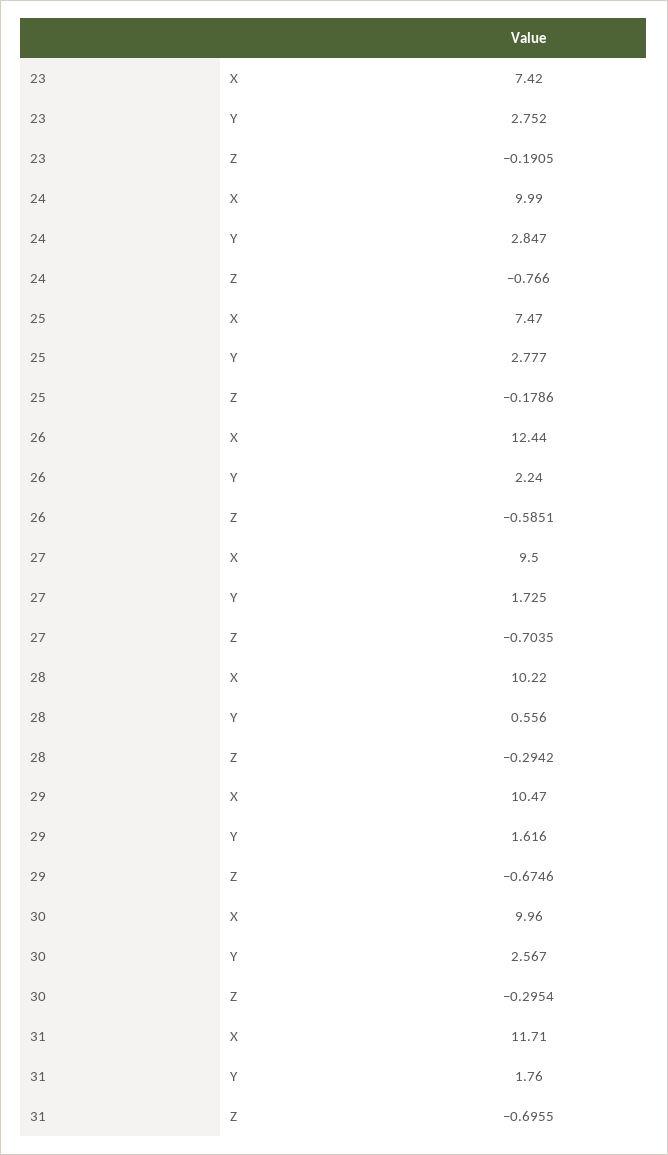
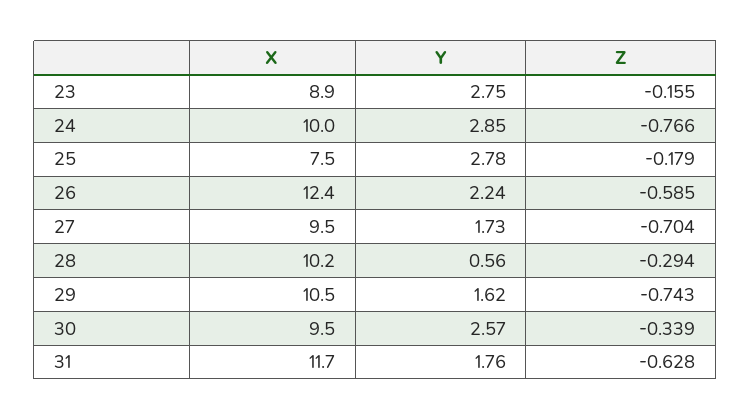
  {
    "23": {
-     "X": 7.42,
+     "X": 8.9,
      "Y": 2.752,
-     "Z": -0.1905
+     "Z": -0.155
    },
    "24": {
      "X": 9.99,
      "Y": 2.847,
      "Z": -0.766
    },
    "25": {
      "X": 7.47,
      "Y": 2.777,
      "Z": -0.1786
    },
    "26": {
      "X": 12.44,
      "Y": 2.24,
      "Z": -0.5851
    },
    "27": {
      "X": 9.5,
      "Y": 1.725,
      "Z": -0.7035
    },
    "28": {
      "X": 10.22,
      "Y": 0.556,
      "Z": -0.2942
    },
    "29": {
      "X": 10.47,
      "Y": 1.616,
-     "Z": -0.6746
+     "Z": -0.743
    },
    "30": {
-     "X": 9.96,
+     "X": 9.5,
      "Y": 2.567,
-     "Z": -0.2954
+     "Z": -0.339
    },
    "31": {
      "X": 11.71,
      "Y": 1.76,
-     "Z": -0.6955
+     "Z": -0.628
    }
  }

